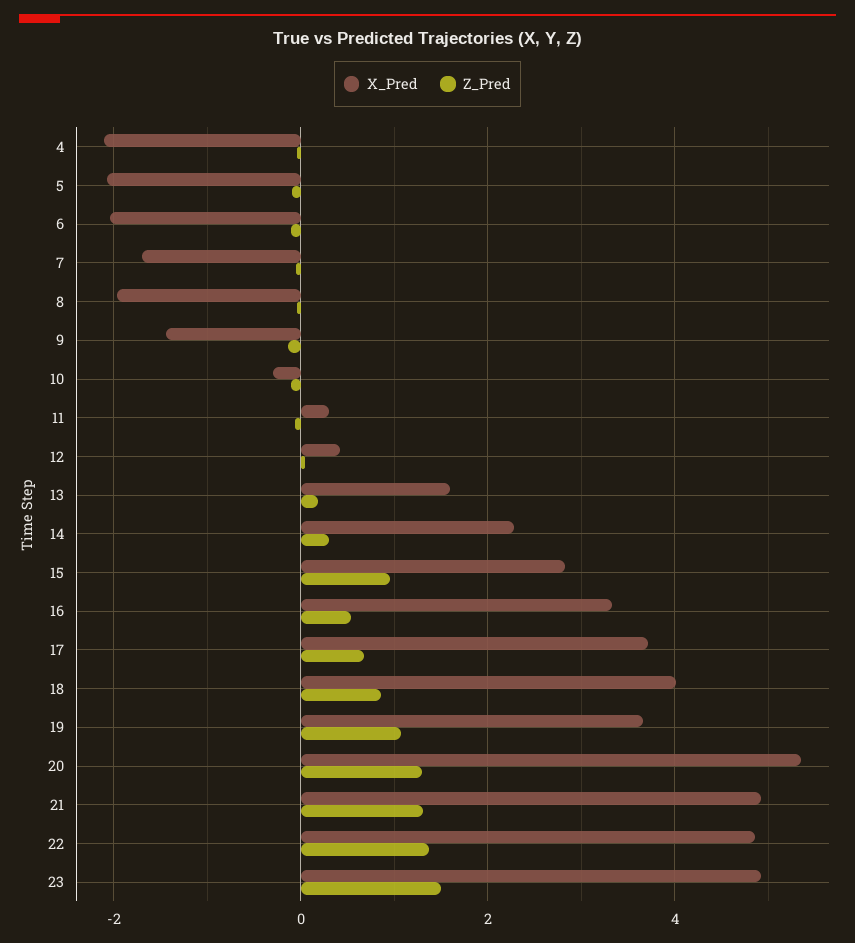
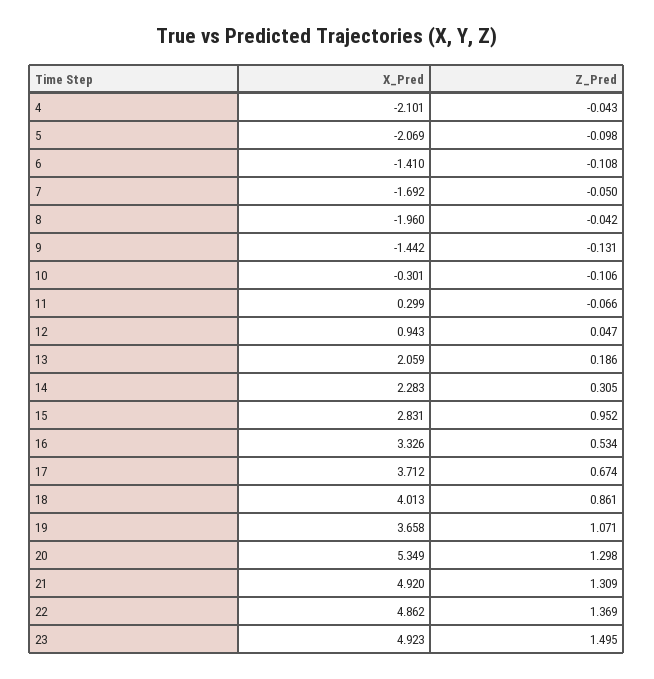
  {
    "X_Pred": {
      "4": -2.101,
      "5": -2.069,
-     "6": -2,
+     "6": -1.41,
      "7": -1.692,
      "8": -1.96,
      "9": -1.442,
      "10": -0.301,
      "11": 0.299,
-     "12": 0.4,
+     "12": 0.943,
-     "13": 1.6,
+     "13": 2.059,
      "14": 2.283,
      "15": 2.831,
      "16": 3.326,
      "17": 3.712,
      "18": 4.013,
      "19": 3.658,
      "20": 5.349,
      "21": 4.92,
      "22": 4.862,
      "23": 4.923
    },
    "Z_Pred": {
      "4": -0.043,
      "5": -0.098,
      "6": -0.108,
      "7": -0.05,
      "8": -0.042,
      "9": -0.131,
      "10": -0.106,
      "11": -0.066,
      "12": 0.047,
      "13": 0.186,
      "14": 0.305,
      "15": 0.952,
      "16": 0.534,
      "17": 0.674,
      "18": 0.861,
      "19": 1.071,
      "20": 1.298,
      "21": 1.309,
      "22": 1.369,
      "23": 1.495
    }
  }

